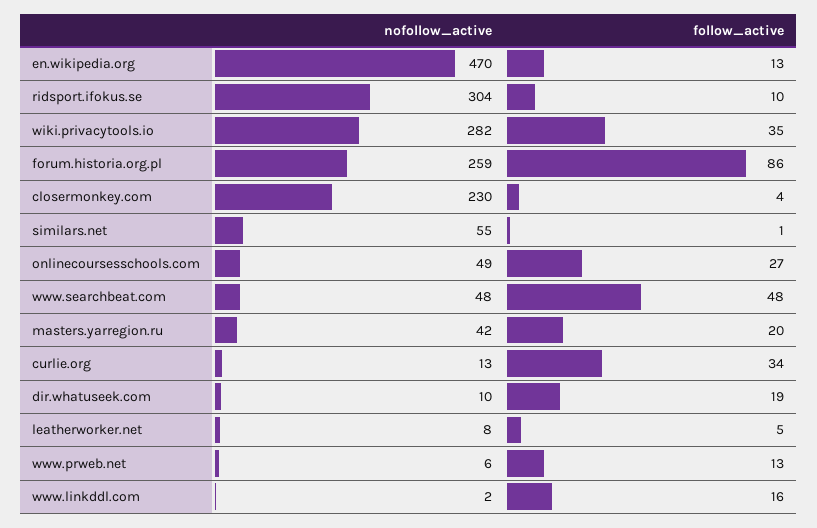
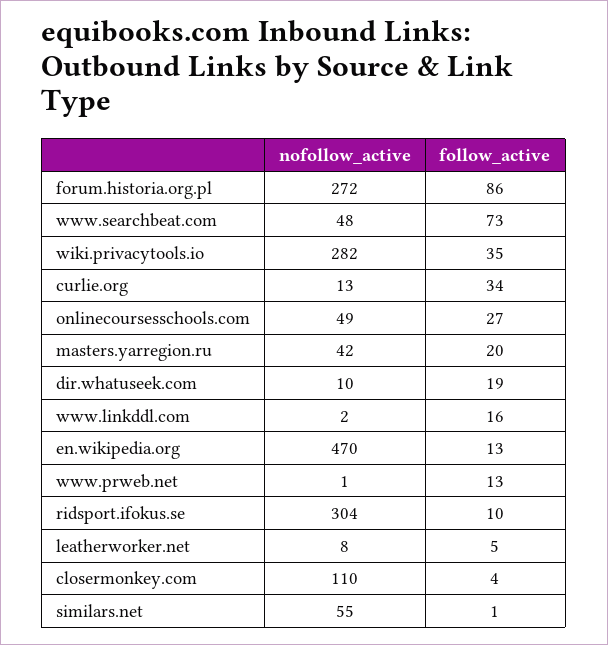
  {
    "nofollow_active": {
      "en.wikipedia.org": 470,
      "ridsport.ifokus.se": 304,
      "wiki.privacytools.io": 282,
-     "forum.historia.org.pl": 259,
+     "forum.historia.org.pl": 272,
-     "closermonkey.com": 230,
+     "closermonkey.com": 110,
      "similars.net": 55,
      "onlinecoursesschools.com": 49,
      "www.searchbeat.com": 48,
      "masters.yarregion.ru": 42,
      "curlie.org": 13,
      "dir.whatuseek.com": 10,
      "leatherworker.net": 8,
-     "www.prweb.net": 6,
+     "www.prweb.net": 1,
      "www.linkddl.com": 2
    },
    "follow_active": {
      "en.wikipedia.org": 13,
      "ridsport.ifokus.se": 10,
      "wiki.privacytools.io": 35,
      "forum.historia.org.pl": 86,
      "closermonkey.com": 4,
      "similars.net": 1,
      "onlinecoursesschools.com": 27,
-     "www.searchbeat.com": 48,
+     "www.searchbeat.com": 73,
      "masters.yarregion.ru": 20,
      "curlie.org": 34,
      "dir.whatuseek.com": 19,
      "leatherworker.net": 5,
      "www.prweb.net": 13,
      "www.linkddl.com": 16
    }
  }

